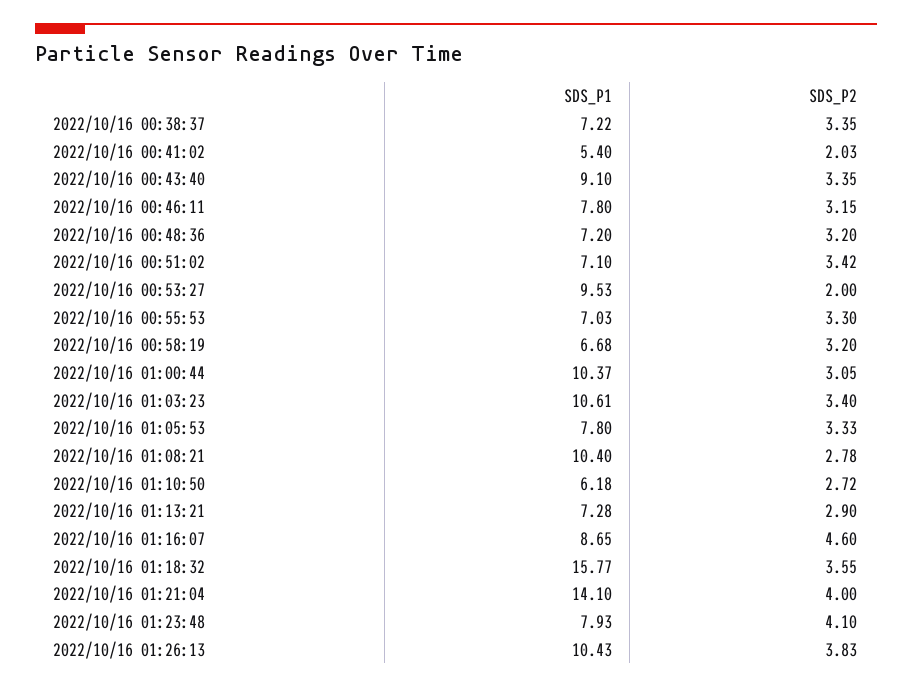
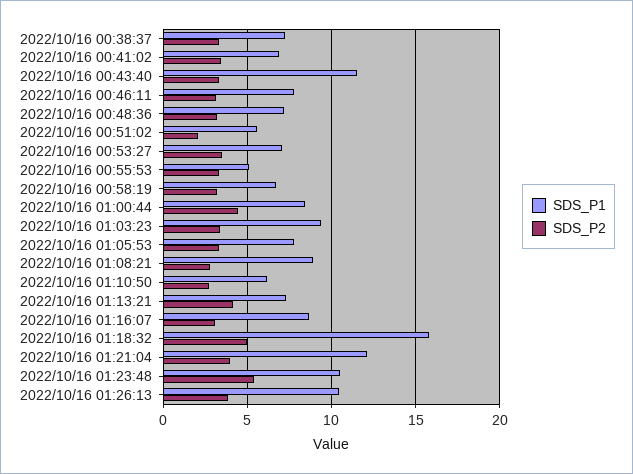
  {
    "SDS_P1": {
      "2022/10/16 00:38:37": 7.22,
-     "2022/10/16 00:41:02": 5.4,
+     "2022/10/16 00:41:02": 7,
-     "2022/10/16 00:43:40": 9.1,
+     "2022/10/16 00:43:40": 11.5,
      "2022/10/16 00:46:11": 7.8,
      "2022/10/16 00:48:36": 7.2,
-     "2022/10/16 00:51:02": 7.1,
+     "2022/10/16 00:51:02": 5.5,
-     "2022/10/16 00:53:27": 9.53,
+     "2022/10/16 00:53:27": 7,
-     "2022/10/16 00:55:53": 7.03,
+     "2022/10/16 00:55:53": 5,
      "2022/10/16 00:58:19": 6.68,
-     "2022/10/16 01:00:44": 10.37,
+     "2022/10/16 01:00:44": 8.5,
-     "2022/10/16 01:03:23": 10.61,
+     "2022/10/16 01:03:23": 9.5,
      "2022/10/16 01:05:53": 7.8,
-     "2022/10/16 01:08:21": 10.4,
+     "2022/10/16 01:08:21": 9,
      "2022/10/16 01:10:50": 6.18,
      "2022/10/16 01:13:21": 7.28,
      "2022/10/16 01:16:07": 8.65,
      "2022/10/16 01:18:32": 15.77,
-     "2022/10/16 01:21:04": 14.1,
+     "2022/10/16 01:21:04": 12,
-     "2022/10/16 01:23:48": 7.93,
+     "2022/10/16 01:23:48": 10.5,
      "2022/10/16 01:26:13": 10.43
    },
    "SDS_P2": {
      "2022/10/16 00:38:37": 3.35,
-     "2022/10/16 00:41:02": 2.03,
+     "2022/10/16 00:41:02": 3.5,
      "2022/10/16 00:43:40": 3.35,
      "2022/10/16 00:46:11": 3.15,
      "2022/10/16 00:48:36": 3.2,
-     "2022/10/16 00:51:02": 3.42,
+     "2022/10/16 00:51:02": 2,
-     "2022/10/16 00:53:27": 2,
+     "2022/10/16 00:53:27": 3.5,
      "2022/10/16 00:55:53": 3.3,
      "2022/10/16 00:58:19": 3.2,
-     "2022/10/16 01:00:44": 3.05,
+     "2022/10/16 01:00:44": 4.5,
      "2022/10/16 01:03:23": 3.4,
      "2022/10/16 01:05:53": 3.33,
      "2022/10/16 01:08:21": 2.78,
      "2022/10/16 01:10:50": 2.72,
-     "2022/10/16 01:13:21": 2.9,
+     "2022/10/16 01:13:21": 4,
-     "2022/10/16 01:16:07": 4.6,
+     "2022/10/16 01:16:07": 3,
-     "2022/10/16 01:18:32": 3.55,
+     "2022/10/16 01:18:32": 5,
      "2022/10/16 01:21:04": 4,
-     "2022/10/16 01:23:48": 4.1,
+     "2022/10/16 01:23:48": 5.5,
      "2022/10/16 01:26:13": 3.83
    }
  }

